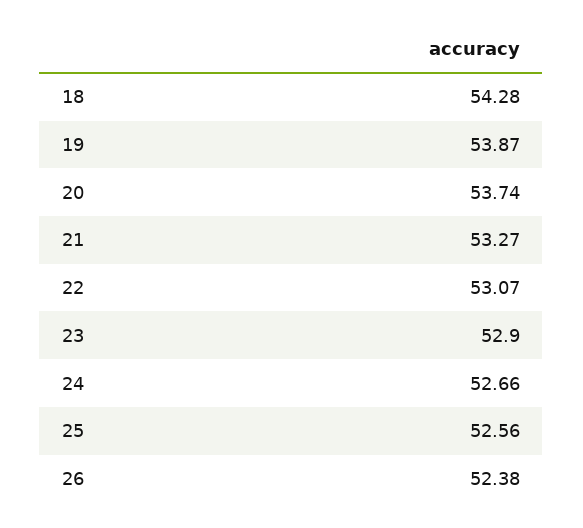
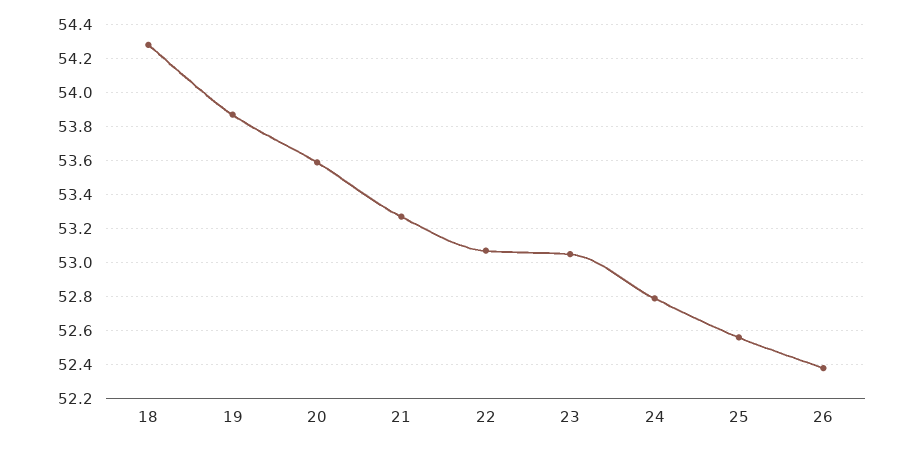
  {
    "18": 54.28,
    "19": 53.87,
-   "20": 53.74,
+   "20": 53.6,
    "21": 53.27,
    "22": 53.07,
-   "23": 52.9,
+   "23": 53.05,
-   "24": 52.66,
+   "24": 52.8,
    "25": 52.56,
    "26": 52.38
  }

